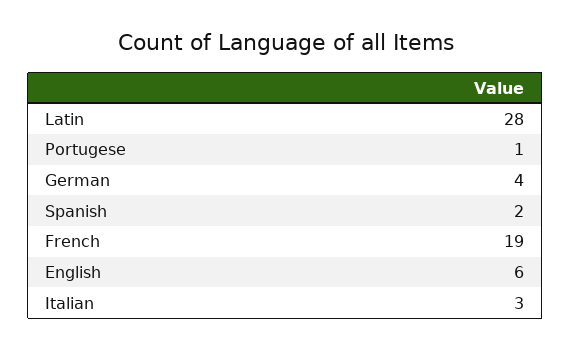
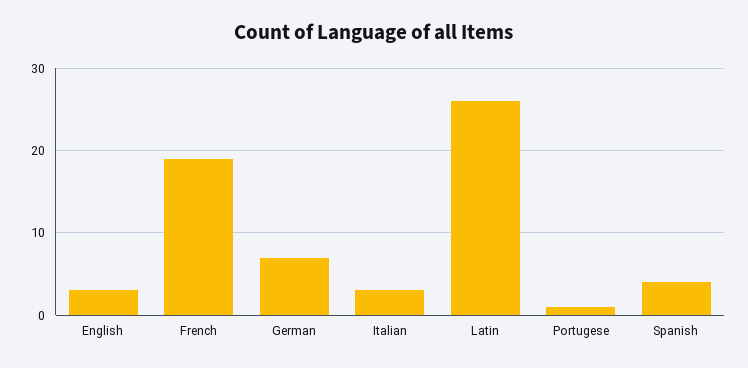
  {
-   "Latin": 28,
+   "Latin": 26,
    "Portugese": 1,
-   "German": 4,
+   "German": 7,
-   "Spanish": 2,
+   "Spanish": 4,
    "French": 19,
-   "English": 6,
+   "English": 3,
    "Italian": 3
  }

